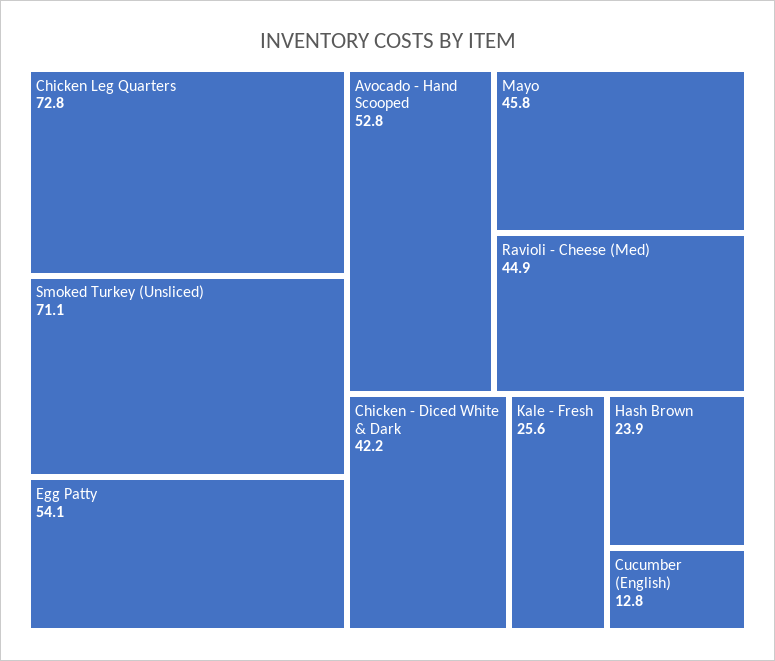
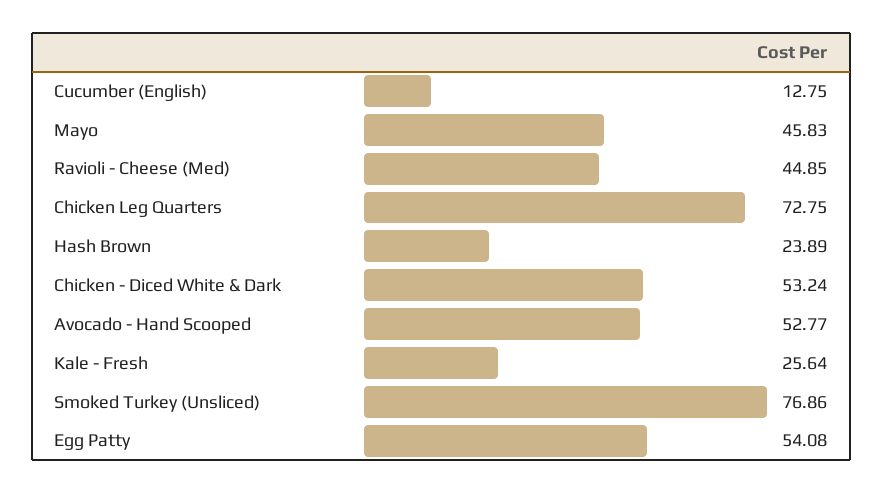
  {
    "Chicken Leg Quarters": 72.75,
-   "Smoked Turkey (Unsliced)": 71.1,
+   "Smoked Turkey (Unsliced)": 76.86,
    "Egg Patty": 54.08,
    "Avocado - Hand Scooped": 52.77,
    "Mayo": 45.83,
    "Ravioli - Cheese (Med)": 44.85,
-   "Chicken - Diced White & Dark": 42.2,
+   "Chicken - Diced White & Dark": 53.24,
    "Kale - Fresh": 25.64,
    "Hash Brown": 23.89,
    "Cucumber (English)": 12.75
  }

